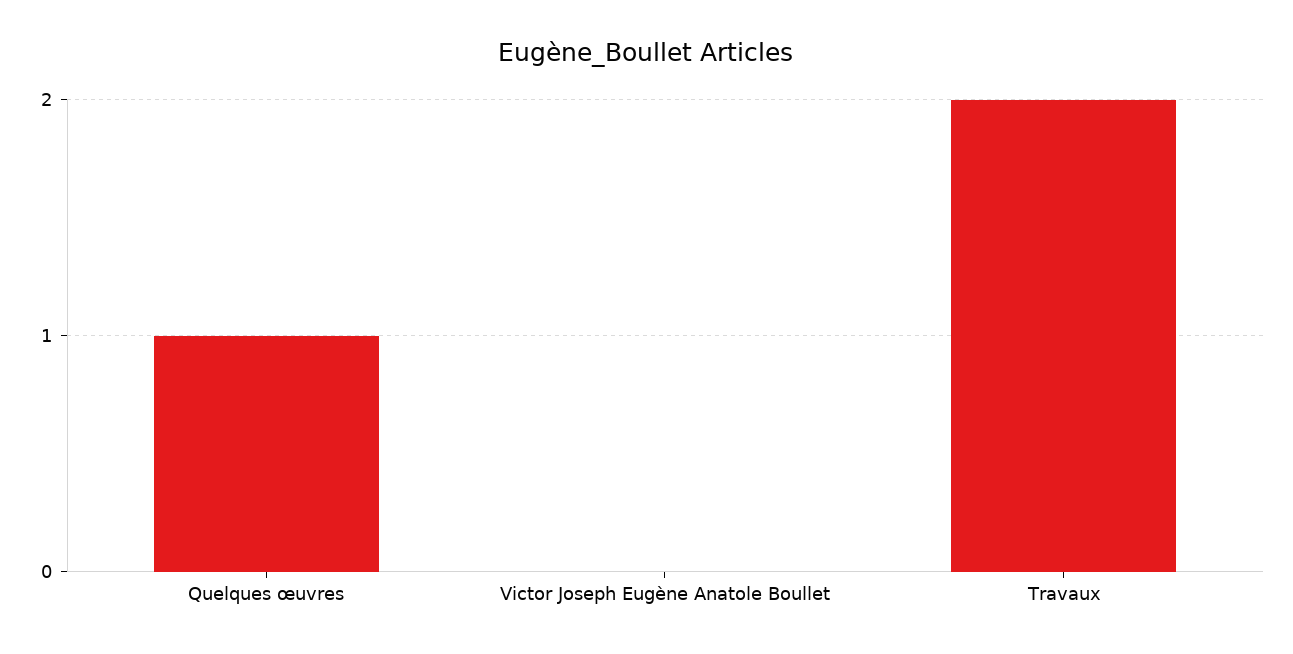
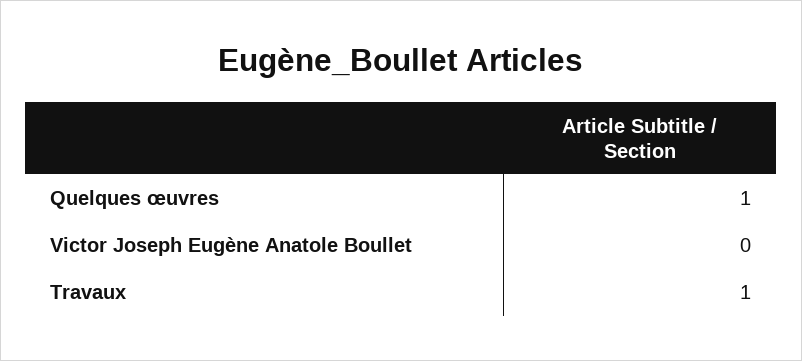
  {
    "Quelques œuvres": 1,
    "Victor Joseph Eugène Anatole Boullet": 0,
-   "Travaux": 2
+   "Travaux": 1
  }

